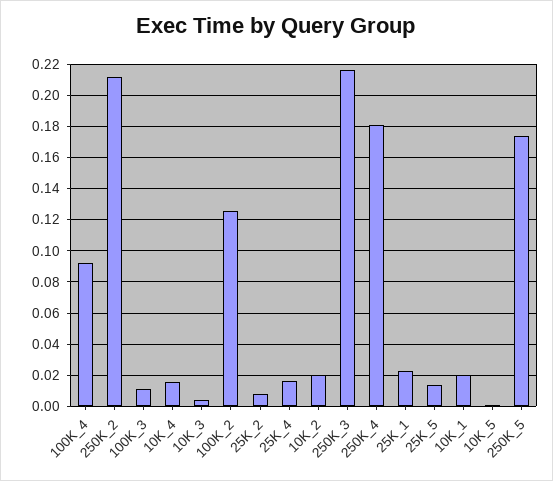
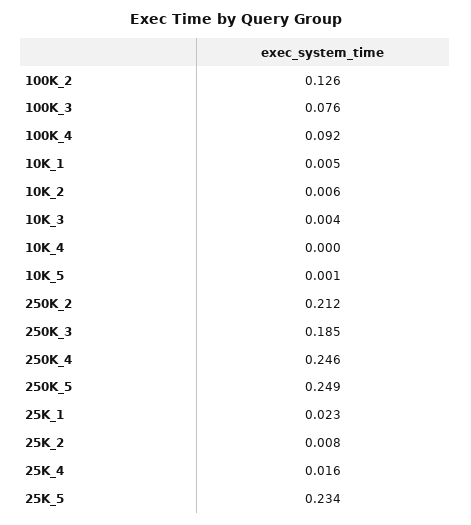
  {
    "100K_4": 0.092,
    "250K_2": 0.212,
-   "100K_3": 0.01,
+   "100K_3": 0.076,
-   "10K_4": 0.015,
+   "10K_4": 0,
    "10K_3": 0.004,
    "100K_2": 0.126,
    "25K_2": 0.008,
    "25K_4": 0.016,
-   "10K_2": 0.02,
+   "10K_2": 0.006,
-   "250K_3": 0.215,
+   "250K_3": 0.185,
-   "250K_4": 0.18,
+   "250K_4": 0.246,
    "25K_1": 0.023,
-   "25K_5": 0.015,
+   "25K_5": 0.234,
-   "10K_1": 0.02,
+   "10K_1": 0.005,
    "10K_5": 0.001,
-   "250K_5": 0.175
+   "250K_5": 0.249
  }

